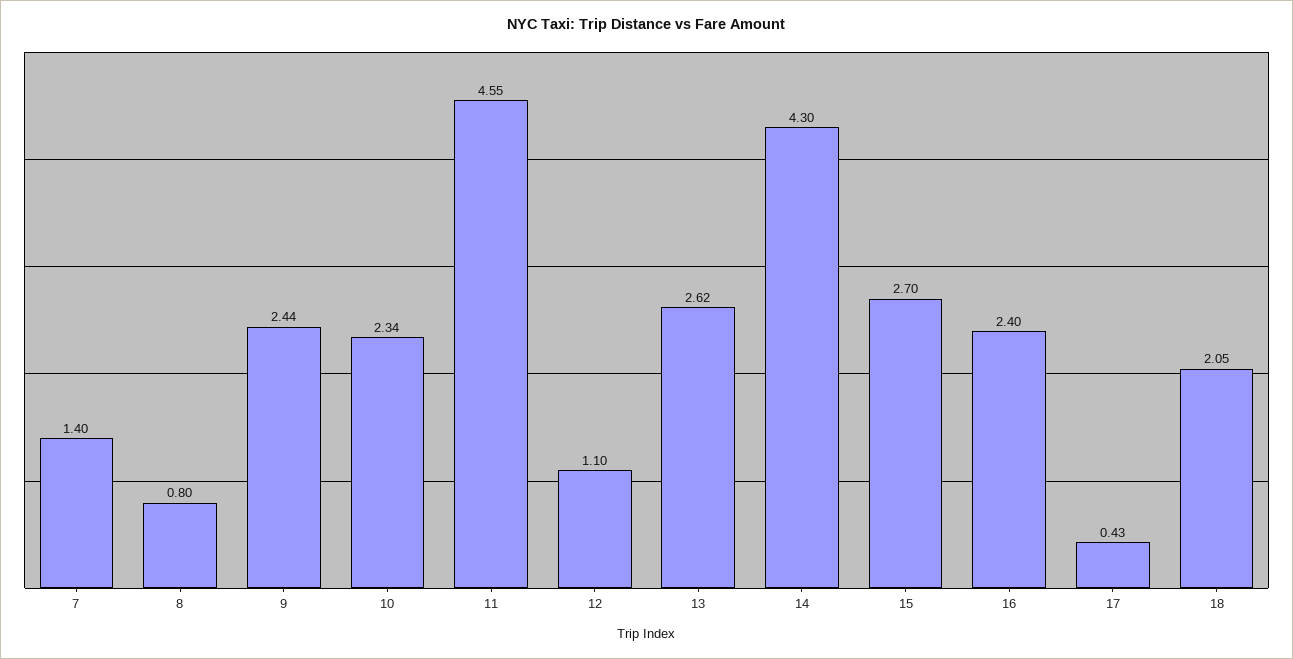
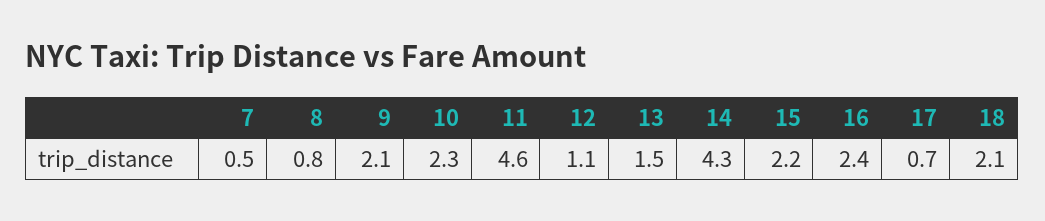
  {
-   "7": 1.4,
+   "7": 0.5,
    "8": 0.8,
-   "9": 2.44,
+   "9": 2.1,
    "10": 2.34,
    "11": 4.55,
    "12": 1.1,
-   "13": 2.62,
+   "13": 1.5,
    "14": 4.3,
-   "15": 2.7,
+   "15": 2.2,
    "16": 2.4,
-   "17": 0.43,
+   "17": 0.7,
    "18": 2.05
  }

